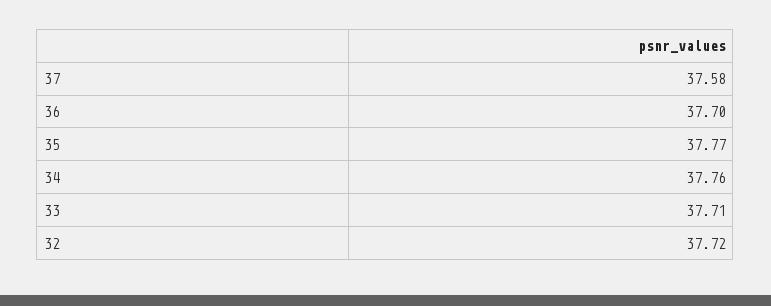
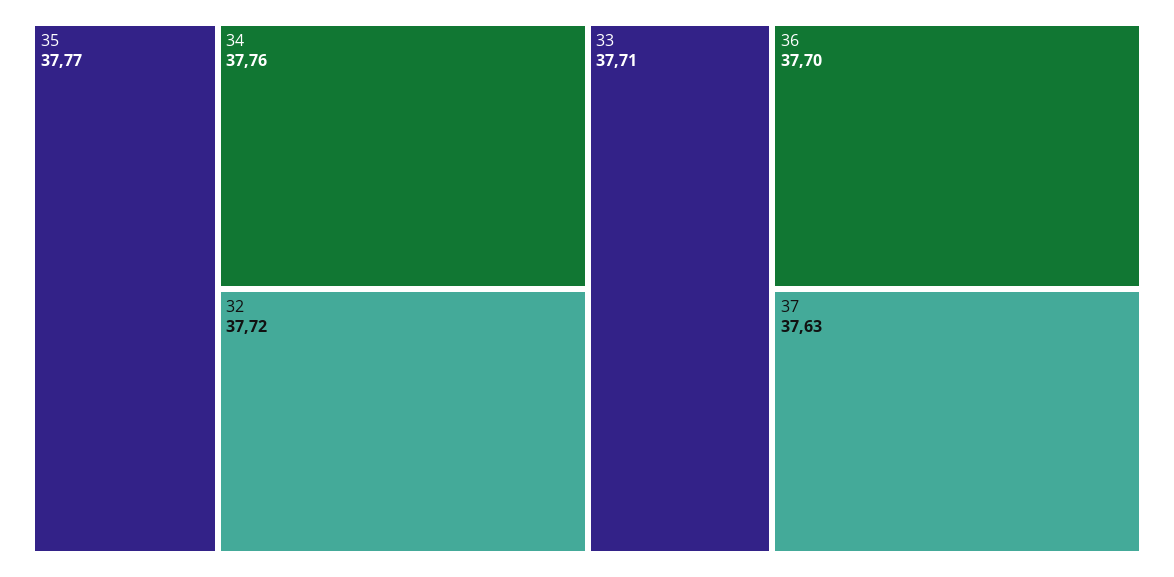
  {
-   "37": 37.58,
+   "37": 37.63,
    "36": 37.7,
    "35": 37.77,
    "34": 37.76,
    "33": 37.71,
    "32": 37.72
  }

